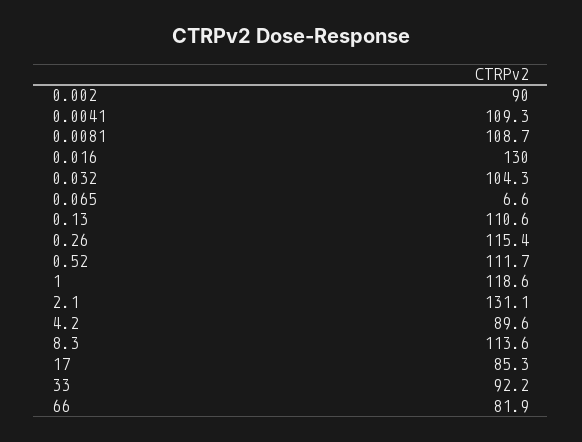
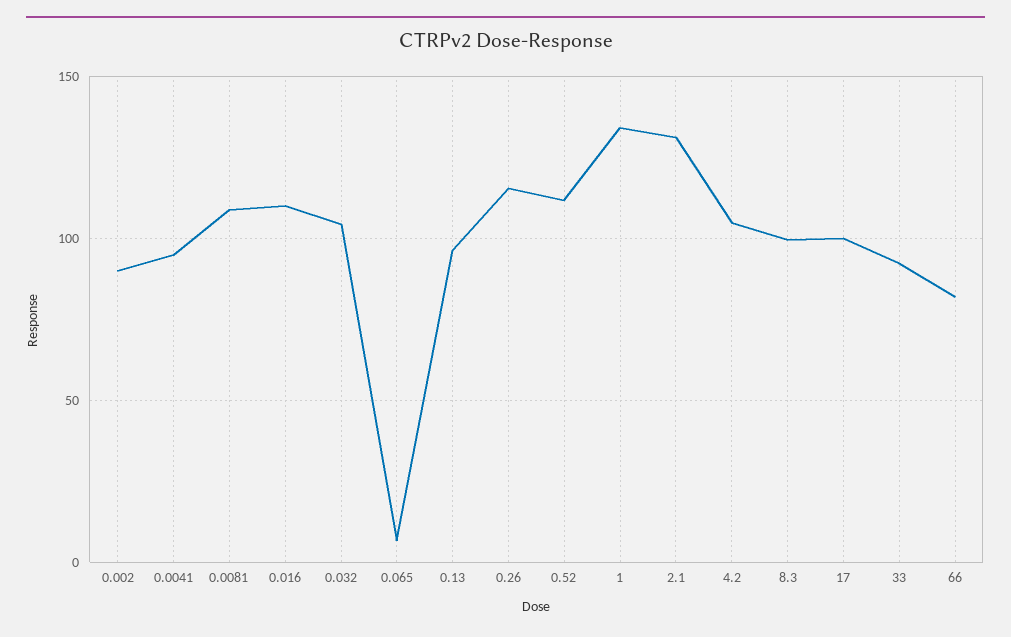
  {
    "0.002": 90,
-   "0.0041": 109.3,
+   "0.0041": 95,
    "0.0081": 108.7,
-   "0.016": 130,
+   "0.016": 110,
    "0.032": 104.3,
    "0.065": 6.6,
-   "0.13": 110.6,
+   "0.13": 95,
    "0.26": 115.4,
    "0.52": 111.7,
-   "1": 118.6,
+   "1": 135,
    "2.1": 131.1,
-   "4.2": 89.6,
+   "4.2": 105,
-   "8.3": 113.6,
+   "8.3": 100,
-   "17": 85.3,
+   "17": 100,
    "33": 92.2,
    "66": 81.9
  }

